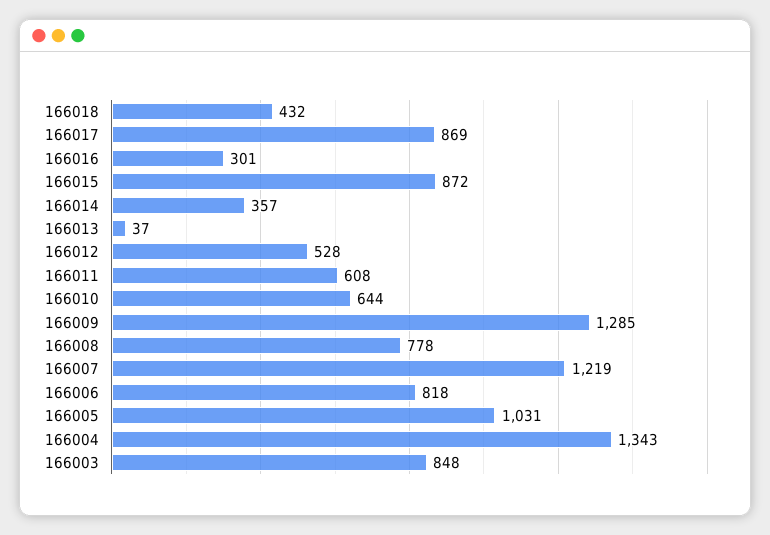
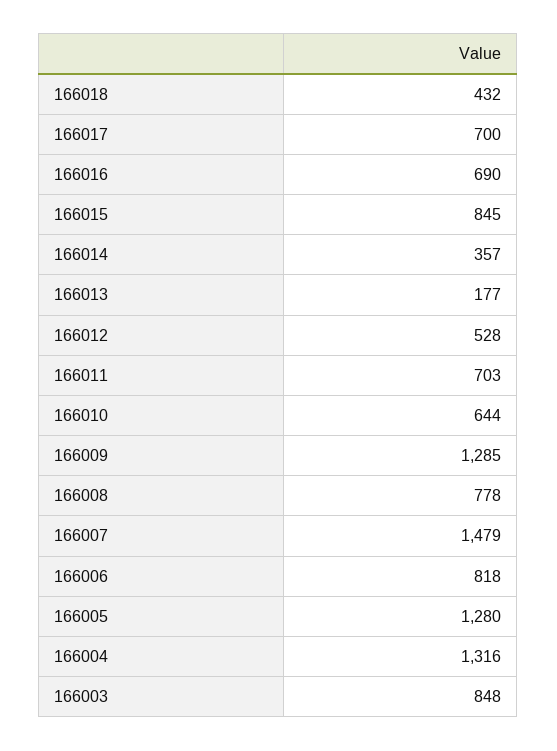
  {
    "166018": 432,
-   "166017": 869,
+   "166017": 700,
-   "166016": 301,
+   "166016": 690,
-   "166015": 872,
+   "166015": 845,
    "166014": 357,
-   "166013": 37,
+   "166013": 177,
    "166012": 528,
-   "166011": 608,
+   "166011": 703,
    "166010": 644,
    "166009": 1285,
    "166008": 778,
-   "166007": 1219,
+   "166007": 1479,
    "166006": 818,
-   "166005": 1031,
+   "166005": 1280,
-   "166004": 1343,
+   "166004": 1316,
    "166003": 848
  }

